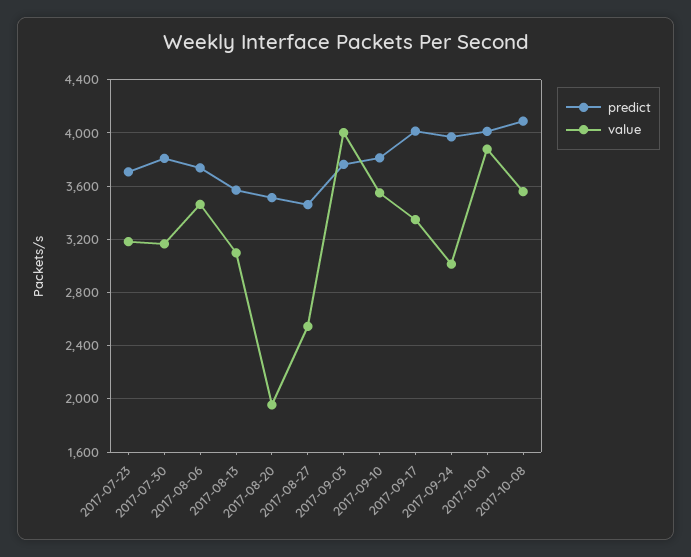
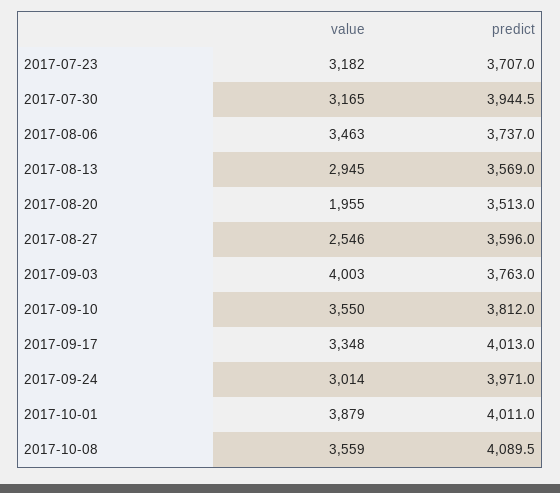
  {
    "predict": {
      "2017-07-23": 3707,
-     "2017-07-30": 3800,
+     "2017-07-30": 3944.5,
      "2017-08-06": 3737,
      "2017-08-13": 3569,
      "2017-08-20": 3513,
-     "2017-08-27": 3450,
+     "2017-08-27": 3596,
      "2017-09-03": 3763,
      "2017-09-10": 3812,
      "2017-09-17": 4013,
      "2017-09-24": 3971,
      "2017-10-01": 4011,
      "2017-10-08": 4089.5
    },
    "value": {
      "2017-07-23": 3182,
      "2017-07-30": 3165,
      "2017-08-06": 3463,
-     "2017-08-13": 3100,
+     "2017-08-13": 2945,
      "2017-08-20": 1955,
      "2017-08-27": 2546,
      "2017-09-03": 4003,
      "2017-09-10": 3550,
      "2017-09-17": 3348,
      "2017-09-24": 3014,
      "2017-10-01": 3879,
      "2017-10-08": 3559
    }
  }

